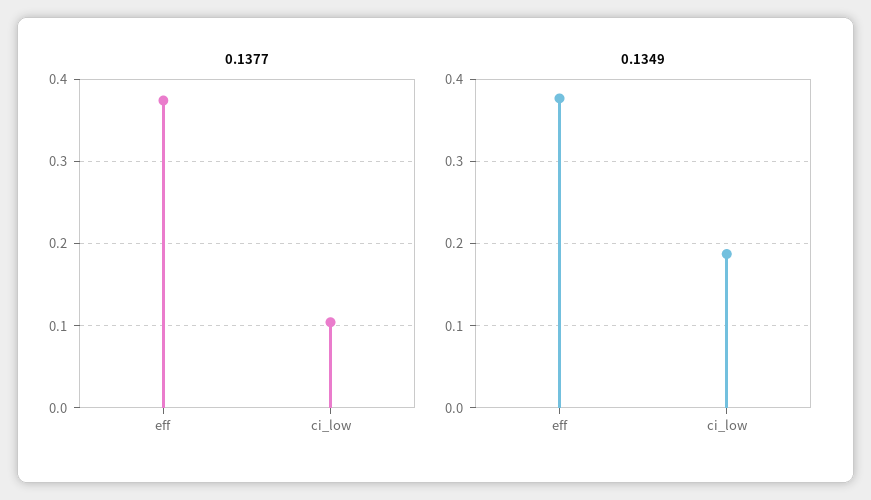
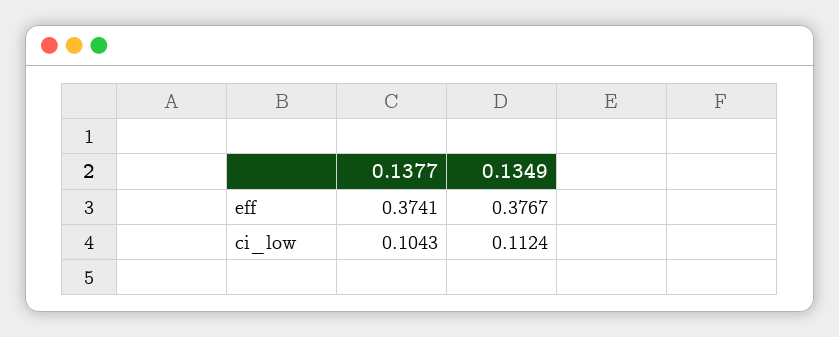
  {
    "0.1377": {
      "eff": 0.3741,
      "ci_low": 0.1043
    },
    "0.1349": {
      "eff": 0.3767,
-     "ci_low": 0.19
+     "ci_low": 0.1124
    }
  }

